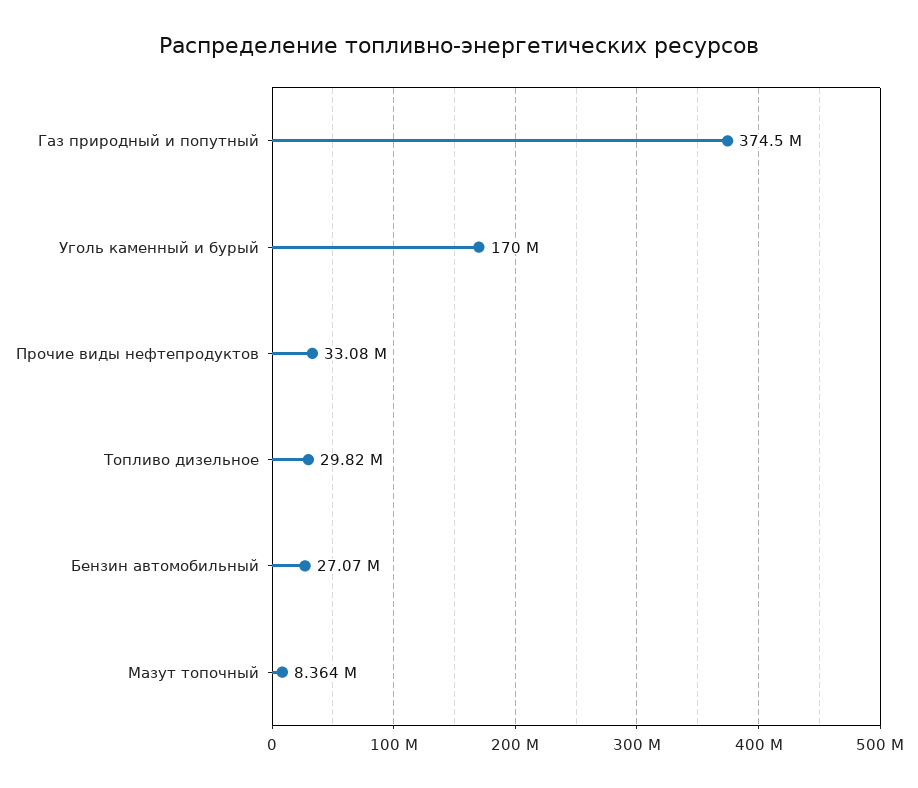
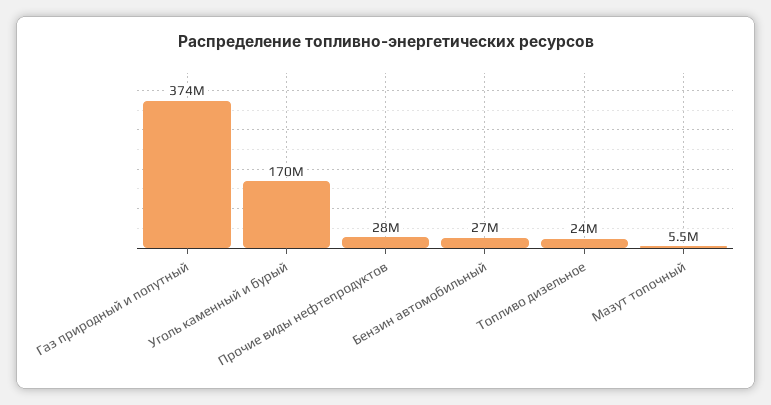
  {
    "Газ природный и попутный": 374500000,
    "Уголь каменный и бурый": 170000000,
-   "Прочие виды нефтепродуктов": 33080000,
+   "Прочие виды нефтепродуктов": 28000000,
-   "Топливо дизельное": 29820000,
+   "Топливо дизельное": 24000000,
    "Бензин автомобильный": 27070000,
-   "Мазут топочный": 8364000
+   "Мазут топочный": 5500000
  }

